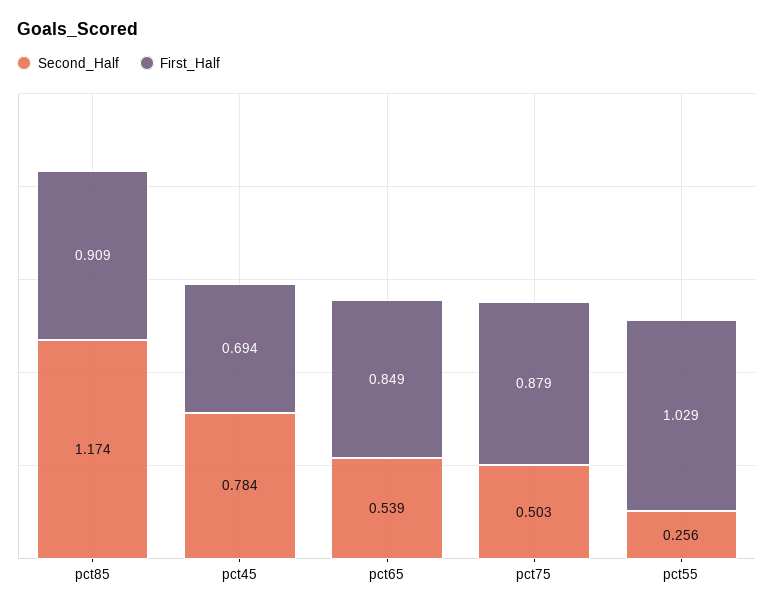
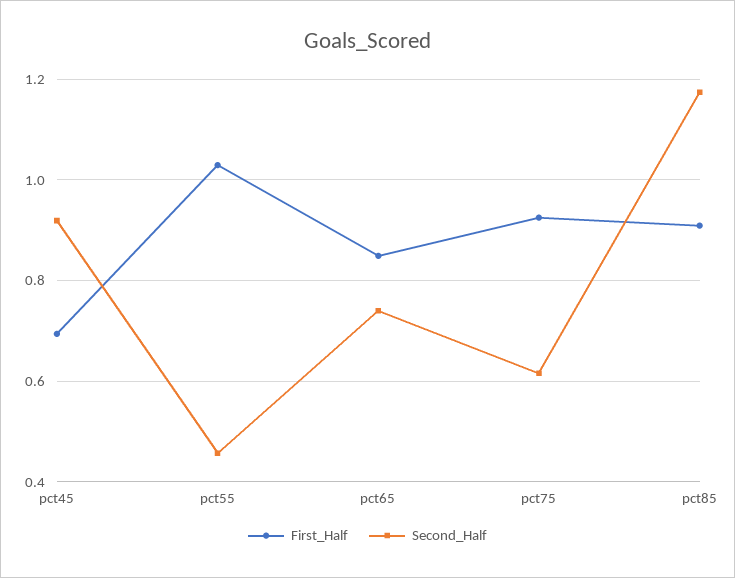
  {
    "Second_Half": {
      "pct85": 1.174,
-     "pct45": 0.784,
+     "pct45": 0.92,
-     "pct65": 0.539,
+     "pct65": 0.74,
-     "pct75": 0.503,
+     "pct75": 0.62,
-     "pct55": 0.256
+     "pct55": 0.46
    },
    "First_Half": {
      "pct85": 0.909,
      "pct45": 0.694,
      "pct65": 0.849,
-     "pct75": 0.879,
+     "pct75": 0.92,
      "pct55": 1.029
    }
  }

